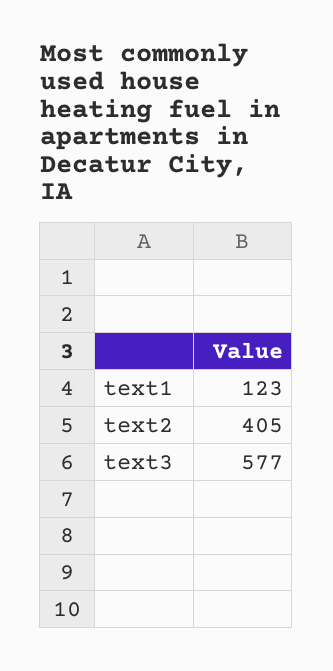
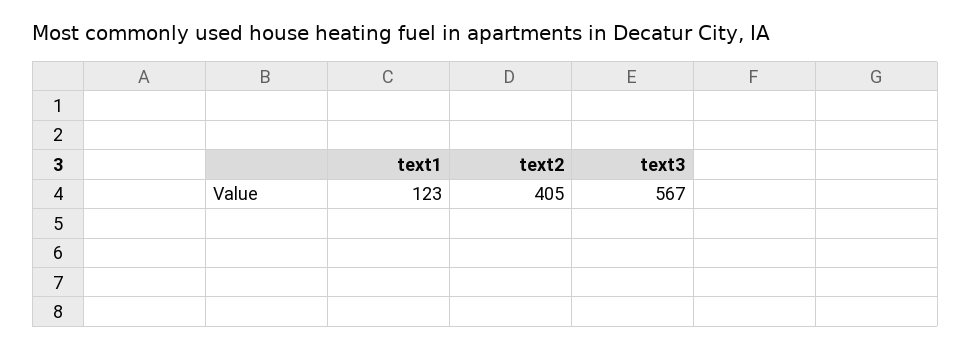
  {
    "text1": 123,
    "text2": 405,
-   "text3": 577
+   "text3": 567
  }

